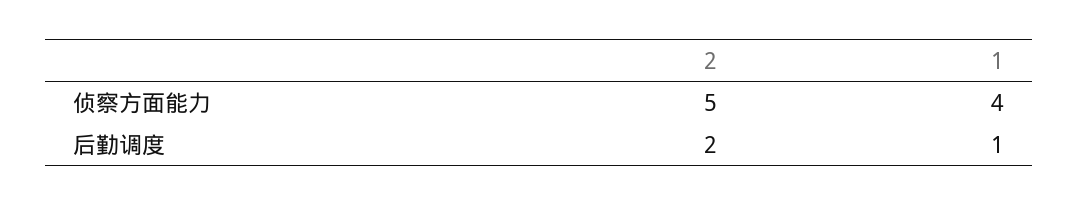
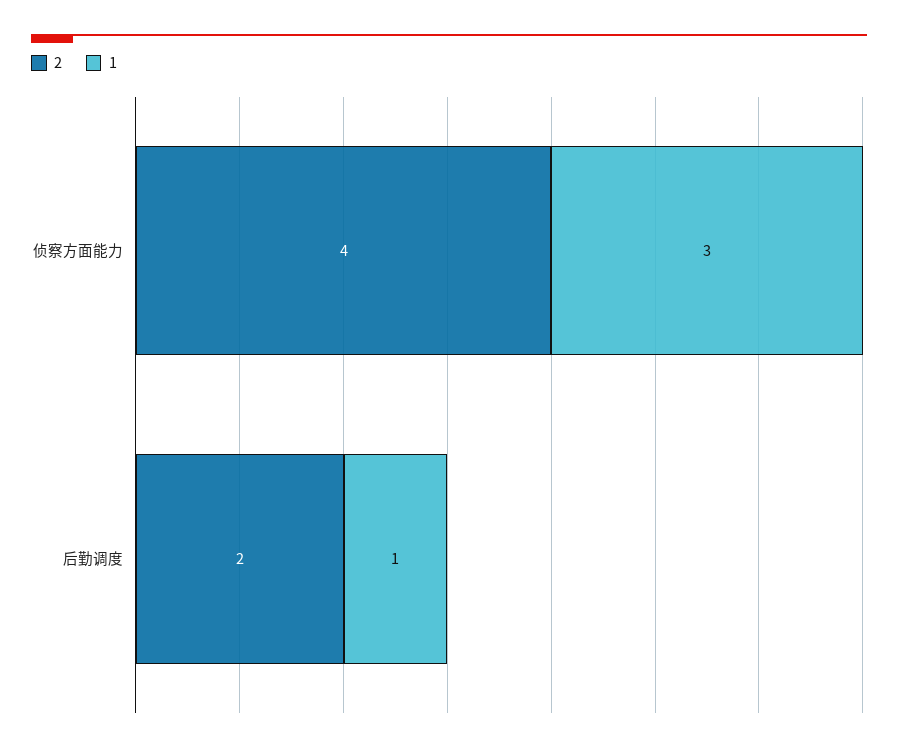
  {
    "2": {
-     "侦察方面能力": 5,
+     "侦察方面能力": 4,
      "后勤调度": 2
    },
    "1": {
-     "侦察方面能力": 4,
+     "侦察方面能力": 3,
      "后勤调度": 1
    }
  }

